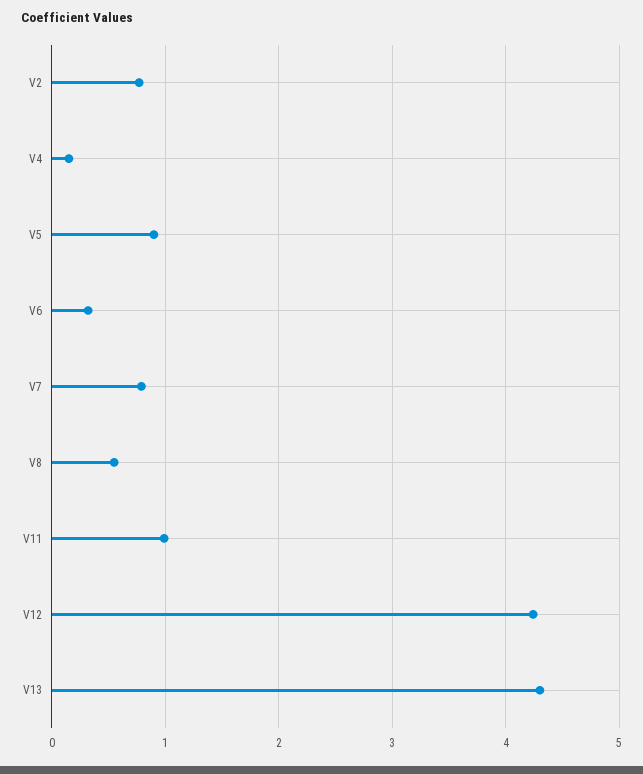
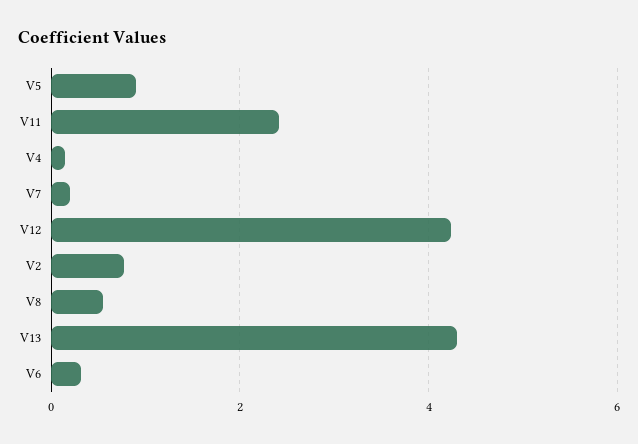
  {
    "V2": 0.8,
    "V4": 0.2,
    "V5": 0.9,
    "V6": 0.3,
-   "V7": 0.8,
+   "V7": 0.2,
    "V8": 0.6,
-   "V11": 1,
+   "V11": 2.4,
    "V12": 4.2,
    "V13": 4.3
  }

